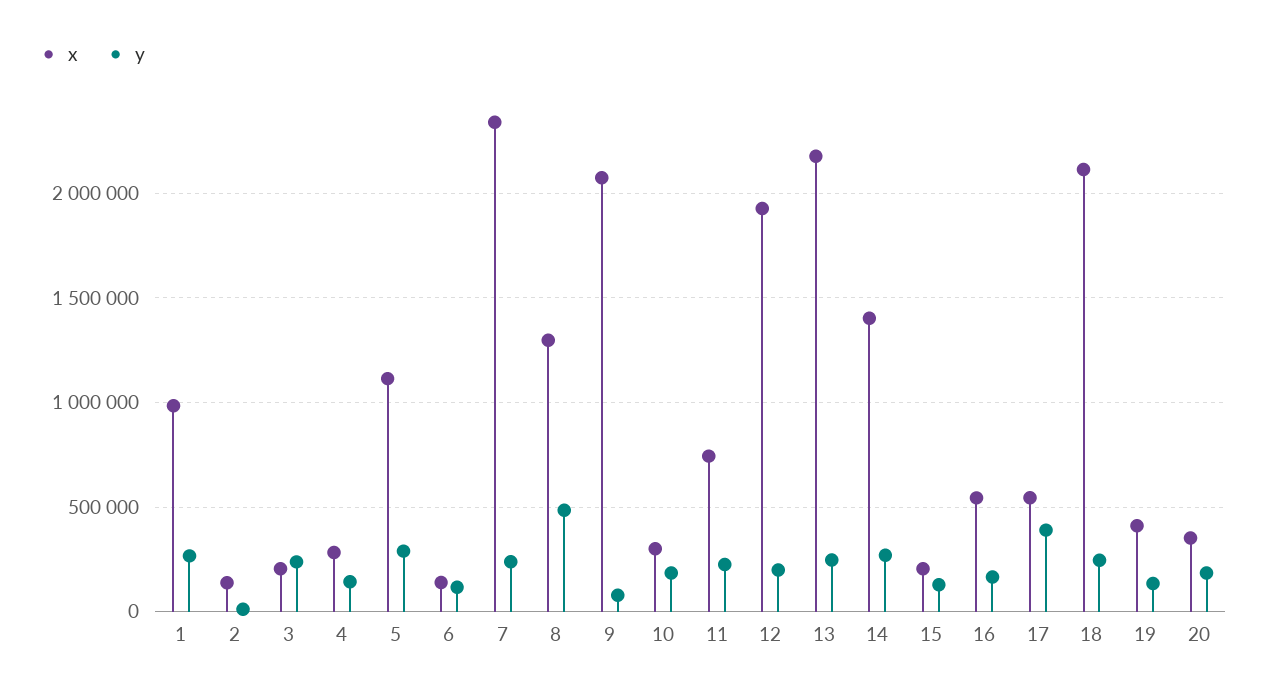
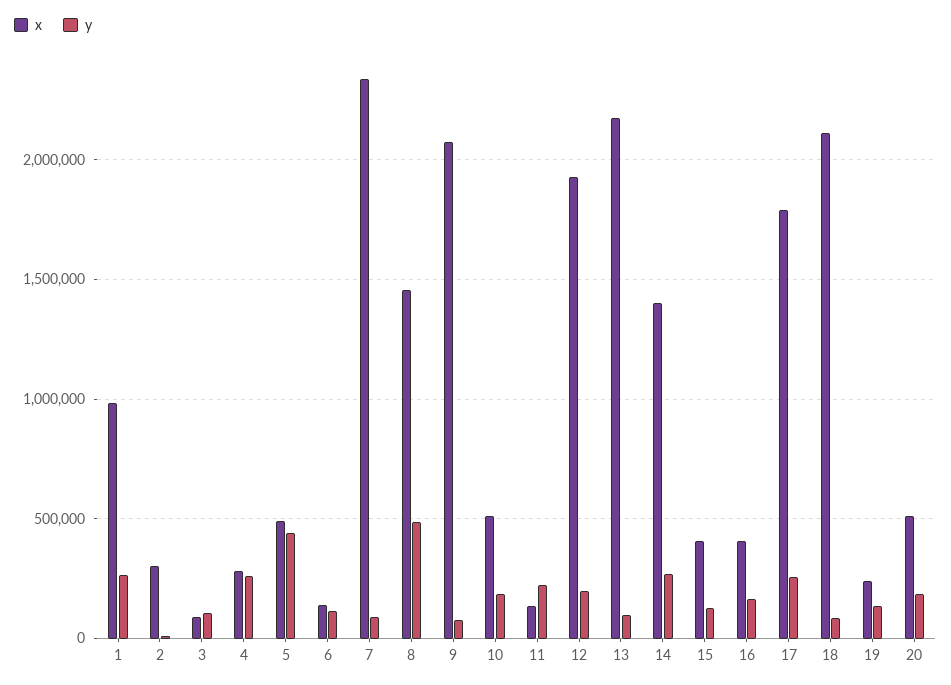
  {
    "x": {
      "1": 1000000,
-     "2": 150000,
+     "2": 300000,
-     "3": 200000,
+     "3": 100000,
      "4": 300000,
-     "5": 1100000,
+     "5": 500000,
      "6": 150000,
      "7": 2350000,
-     "8": 1300000,
+     "8": 1450000,
      "9": 2050000,
-     "10": 300000,
+     "10": 500000,
-     "11": 750000,
+     "11": 150000,
      "12": 1950000,
      "13": 2200000,
      "14": 1400000,
-     "15": 200000,
+     "15": 400000,
-     "16": 550000,
+     "16": 400000,
-     "17": 550000,
+     "17": 1800000,
      "18": 2100000,
-     "19": 400000,
+     "19": 250000,
-     "20": 350000
+     "20": 500000
    },
    "y": {
      "1": 250000,
      "2": 0,
-     "3": 250000,
+     "3": 100000,
-     "4": 150000,
+     "4": 250000,
-     "5": 300000,
+     "5": 450000,
      "6": 100000,
-     "7": 250000,
+     "7": 100000,
      "8": 500000,
      "9": 100000,
      "10": 200000,
      "11": 250000,
      "12": 200000,
-     "13": 250000,
+     "13": 100000,
      "14": 250000,
      "15": 150000,
      "16": 150000,
-     "17": 400000,
+     "17": 250000,
-     "18": 250000,
+     "18": 100000,
      "19": 150000,
      "20": 200000
    }
  }

